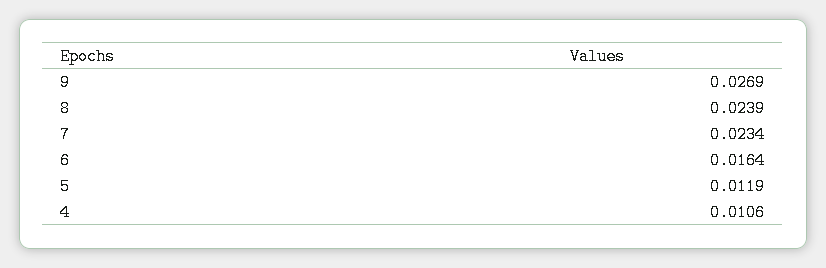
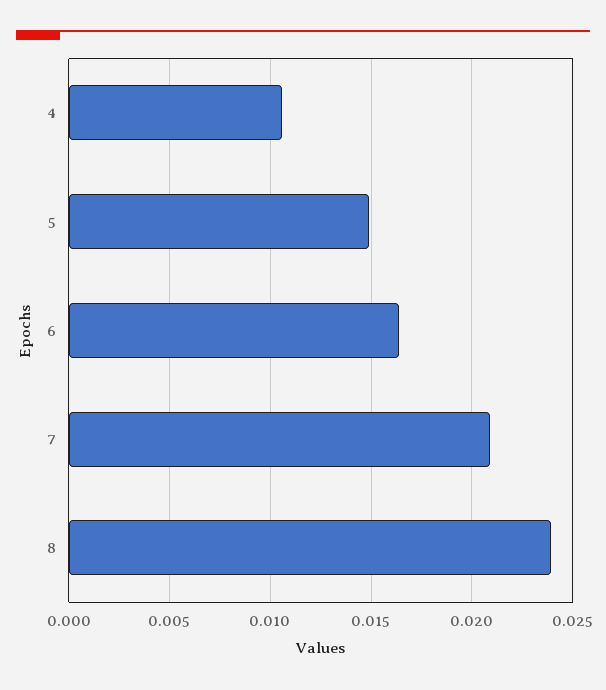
  {
-   "9": 0.0269,
    "8": 0.0239,
-   "7": 0.0234,
+   "7": 0.021,
    "6": 0.0164,
-   "5": 0.0119,
+   "5": 0.015,
    "4": 0.0106
  }

